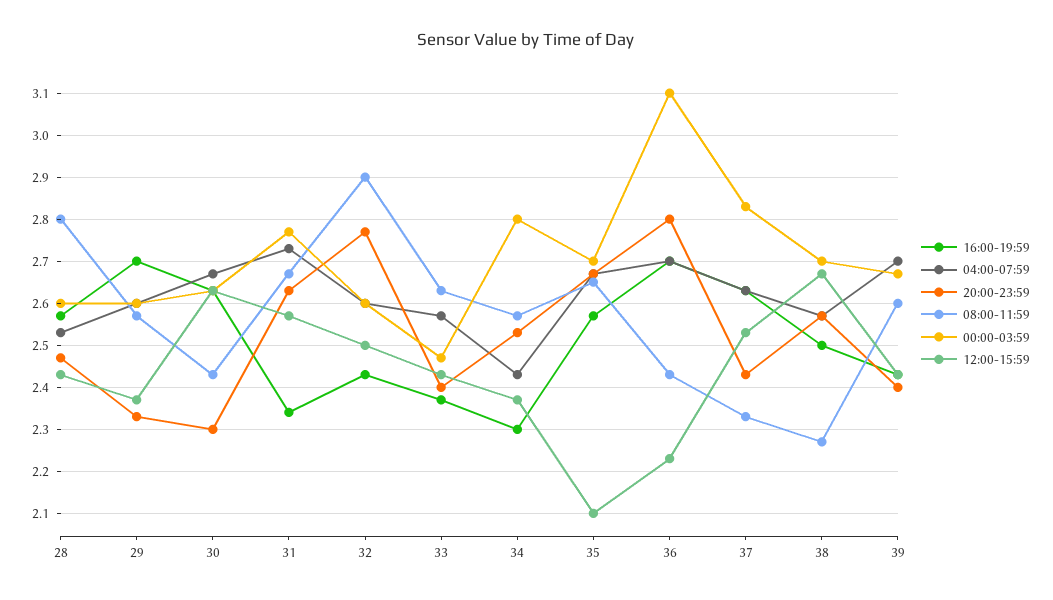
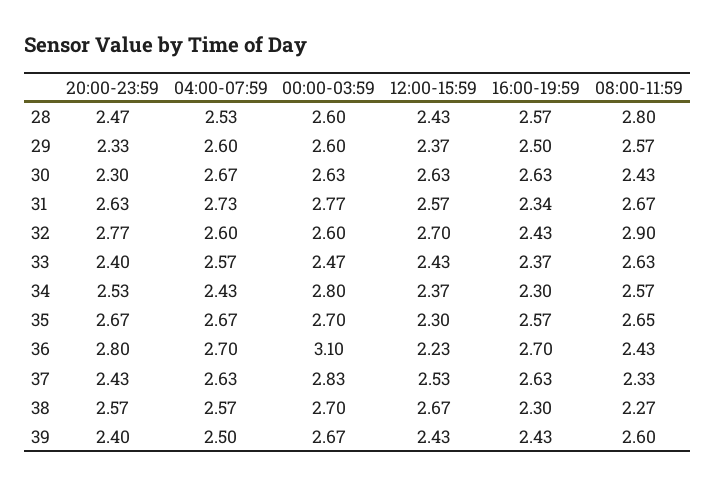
  {
    "16:00-19:59": {
      "28": 2.57,
-     "29": 2.7,
+     "29": 2.5,
      "30": 2.63,
      "31": 2.34,
      "32": 2.43,
      "33": 2.37,
      "34": 2.3,
      "35": 2.57,
      "36": 2.7,
      "37": 2.63,
-     "38": 2.5,
+     "38": 2.3,
      "39": 2.43
    },
    "04:00-07:59": {
      "28": 2.53,
      "29": 2.6,
      "30": 2.67,
      "31": 2.73,
      "32": 2.6,
      "33": 2.57,
      "34": 2.43,
      "35": 2.67,
      "36": 2.7,
      "37": 2.63,
      "38": 2.57,
-     "39": 2.7
+     "39": 2.5
    },
    "20:00-23:59": {
      "28": 2.47,
      "29": 2.33,
      "30": 2.3,
      "31": 2.63,
      "32": 2.77,
      "33": 2.4,
      "34": 2.53,
      "35": 2.67,
      "36": 2.8,
      "37": 2.43,
      "38": 2.57,
      "39": 2.4
    },
    "08:00-11:59": {
      "28": 2.8,
      "29": 2.57,
      "30": 2.43,
      "31": 2.67,
      "32": 2.9,
      "33": 2.63,
      "34": 2.57,
      "35": 2.65,
      "36": 2.43,
      "37": 2.33,
      "38": 2.27,
      "39": 2.6
    },
    "00:00-03:59": {
      "28": 2.6,
      "29": 2.6,
      "30": 2.63,
      "31": 2.77,
      "32": 2.6,
      "33": 2.47,
      "34": 2.8,
      "35": 2.7,
      "36": 3.1,
      "37": 2.83,
      "38": 2.7,
      "39": 2.67
    },
    "12:00-15:59": {
      "28": 2.43,
      "29": 2.37,
      "30": 2.63,
      "31": 2.57,
-     "32": 2.5,
+     "32": 2.7,
      "33": 2.43,
      "34": 2.37,
-     "35": 2.1,
+     "35": 2.3,
      "36": 2.23,
      "37": 2.53,
      "38": 2.67,
      "39": 2.43
    }
  }

